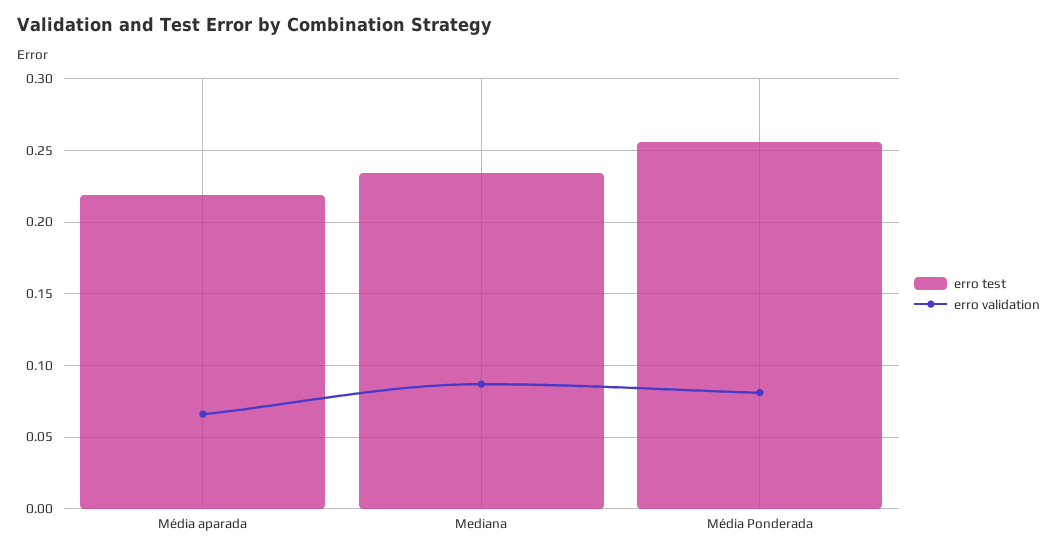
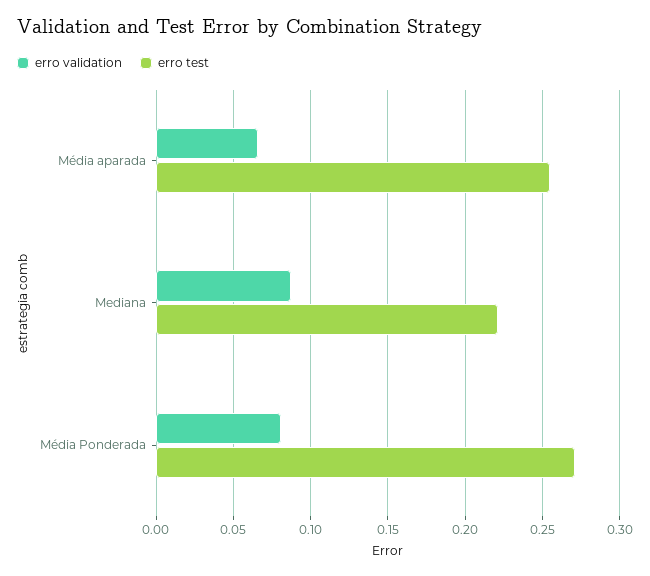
  {
    "erro test": {
-     "Média aparada": 0.22,
+     "Média aparada": 0.255,
-     "Mediana": 0.235,
+     "Mediana": 0.22,
-     "Média Ponderada": 0.255
+     "Média Ponderada": 0.27
    },
    "erro validation": {
      "Média aparada": 0.065,
      "Mediana": 0.085,
      "Média Ponderada": 0.08
    }
  }

